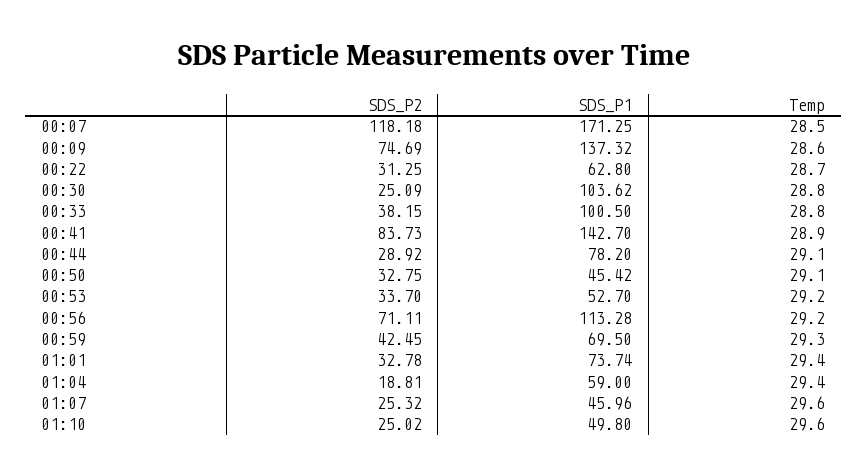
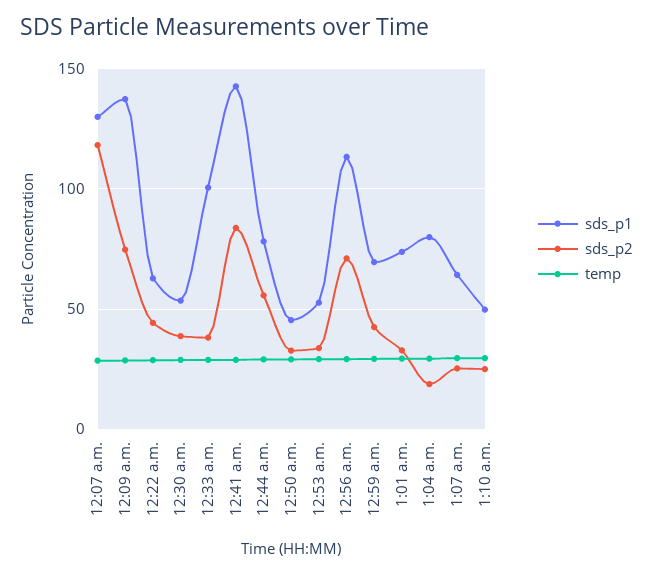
  {
    "SDS_P2": {
      "00:07": 118.18,
      "00:09": 74.69,
-     "00:22": 31.25,
+     "00:22": 45,
-     "00:30": 25.09,
+     "00:30": 40,
      "00:33": 38.15,
      "00:41": 83.73,
-     "00:44": 28.92,
+     "00:44": 55,
      "00:50": 32.75,
      "00:53": 33.7,
      "00:56": 71.11,
      "00:59": 42.45,
      "01:01": 32.78,
      "01:04": 18.81,
      "01:07": 25.32,
      "01:10": 25.02
    },
    "SDS_P1": {
-     "00:07": 171.25,
+     "00:07": 130,
      "00:09": 137.32,
      "00:22": 62.8,
-     "00:30": 103.62,
+     "00:30": 55,
      "00:33": 100.5,
      "00:41": 142.7,
      "00:44": 78.2,
      "00:50": 45.42,
      "00:53": 52.7,
      "00:56": 113.28,
      "00:59": 69.5,
      "01:01": 73.74,
-     "01:04": 59,
+     "01:04": 80,
-     "01:07": 45.96,
+     "01:07": 65,
      "01:10": 49.8
    },
    "Temp": {
      "00:07": 28.5,
      "00:09": 28.6,
      "00:22": 28.7,
      "00:30": 28.8,
      "00:33": 28.8,
      "00:41": 28.9,
      "00:44": 29.1,
      "00:50": 29.1,
      "00:53": 29.2,
      "00:56": 29.2,
      "00:59": 29.3,
      "01:01": 29.4,
      "01:04": 29.4,
      "01:07": 29.6,
      "01:10": 29.6
    }
  }

